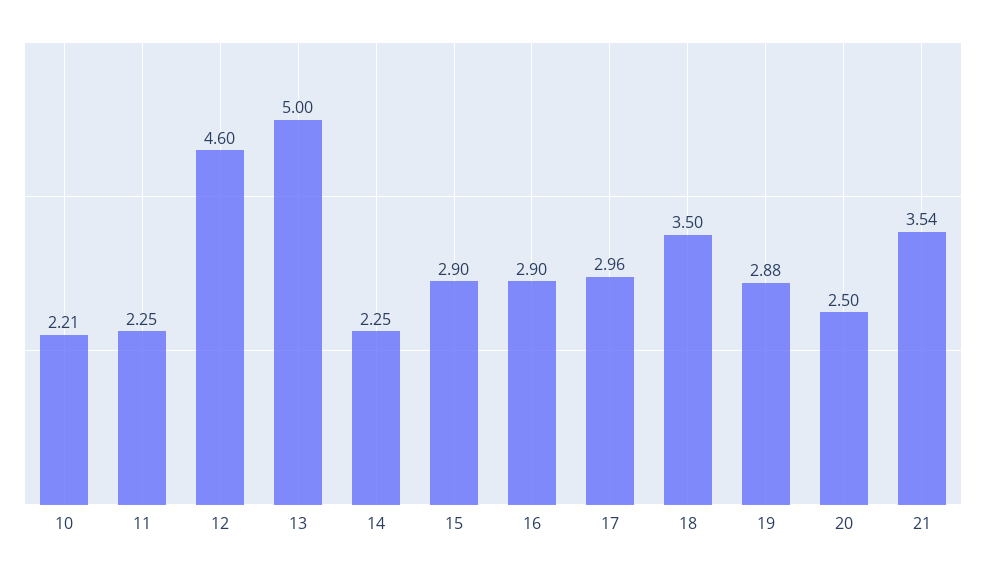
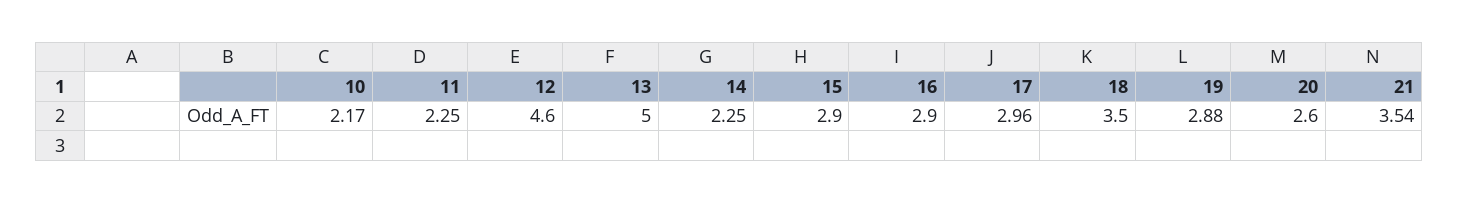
  {
-   "10": 2.21,
+   "10": 2.17,
    "11": 2.25,
    "12": 4.6,
    "13": 5,
    "14": 2.25,
    "15": 2.9,
    "16": 2.9,
    "17": 2.96,
    "18": 3.5,
    "19": 2.88,
-   "20": 2.5,
+   "20": 2.6,
    "21": 3.54
  }

